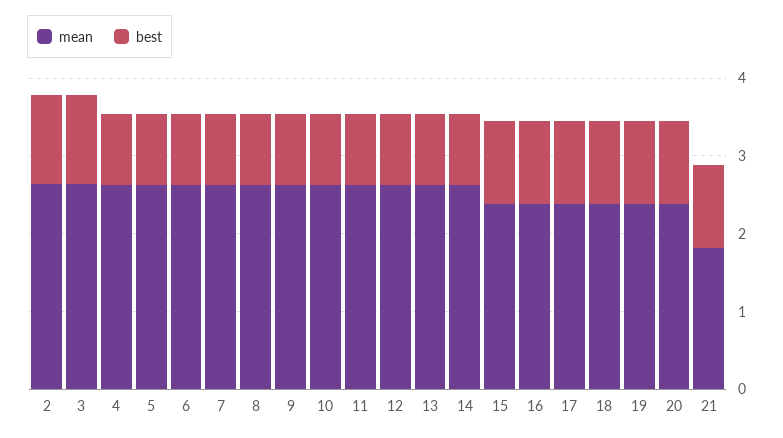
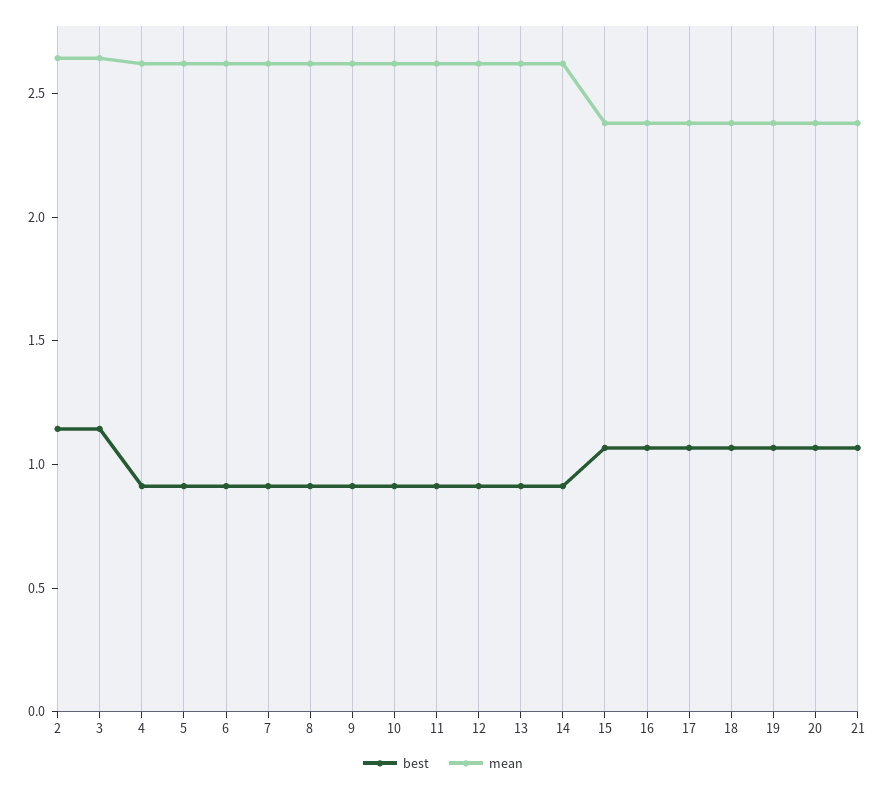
  {
    "mean": {
      "2": 2.6,
      "3": 2.6,
      "4": 2.6,
      "5": 2.6,
      "6": 2.6,
      "7": 2.6,
      "8": 2.6,
      "9": 2.6,
      "10": 2.6,
      "11": 2.6,
      "12": 2.6,
      "13": 2.6,
      "14": 2.6,
      "15": 2.4,
      "16": 2.4,
      "17": 2.4,
      "18": 2.4,
      "19": 2.4,
      "20": 2.4,
-     "21": 1.8
+     "21": 2.4
    },
    "best": {
      "2": 1.1,
      "3": 1.1,
      "4": 0.9,
      "5": 0.9,
      "6": 0.9,
      "7": 0.9,
      "8": 0.9,
      "9": 0.9,
      "10": 0.9,
      "11": 0.9,
      "12": 0.9,
      "13": 0.9,
      "14": 0.9,
      "15": 1.1,
      "16": 1.1,
      "17": 1.1,
      "18": 1.1,
      "19": 1.1,
      "20": 1.1,
      "21": 1.1
    }
  }

